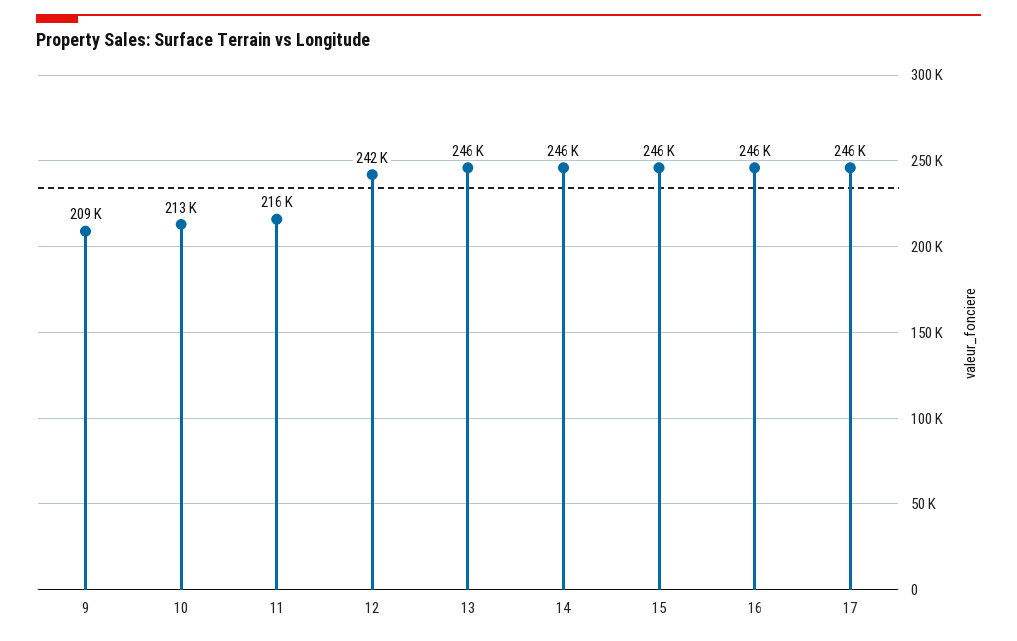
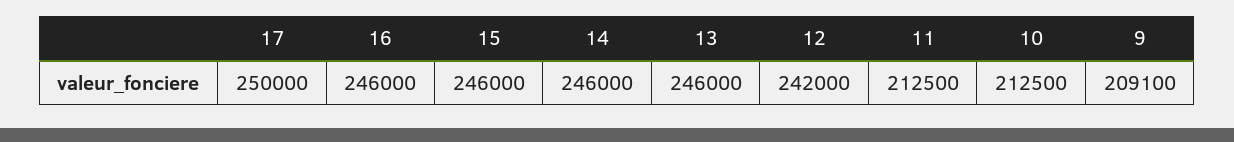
  {
    "9": 209100,
    "10": 212500,
-   "11": 216000,
+   "11": 212500,
    "12": 242000,
    "13": 246000,
    "14": 246000,
    "15": 246000,
    "16": 246000,
-   "17": 246000
+   "17": 250000
  }

